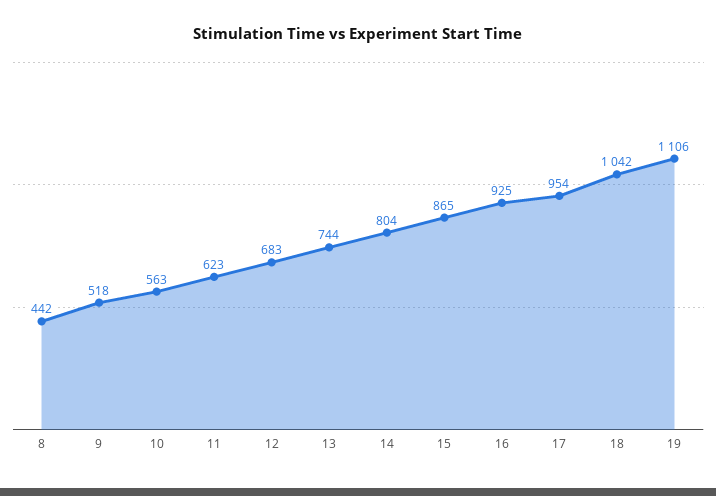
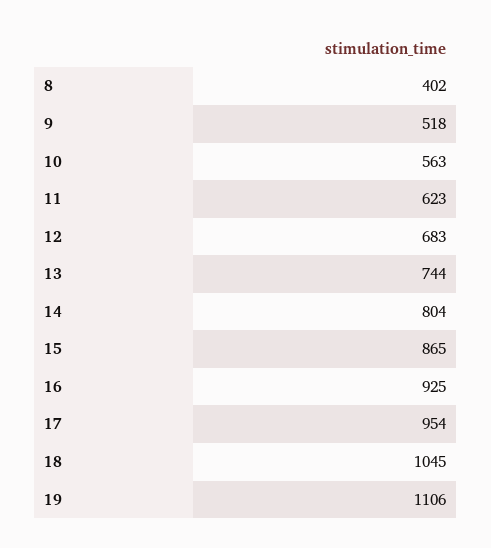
  {
-   "8": 442,
+   "8": 402,
    "9": 518,
    "10": 563,
    "11": 623,
    "12": 683,
    "13": 744,
    "14": 804,
    "15": 865,
    "16": 925,
    "17": 954,
-   "18": 1042,
+   "18": 1045,
    "19": 1106
  }

